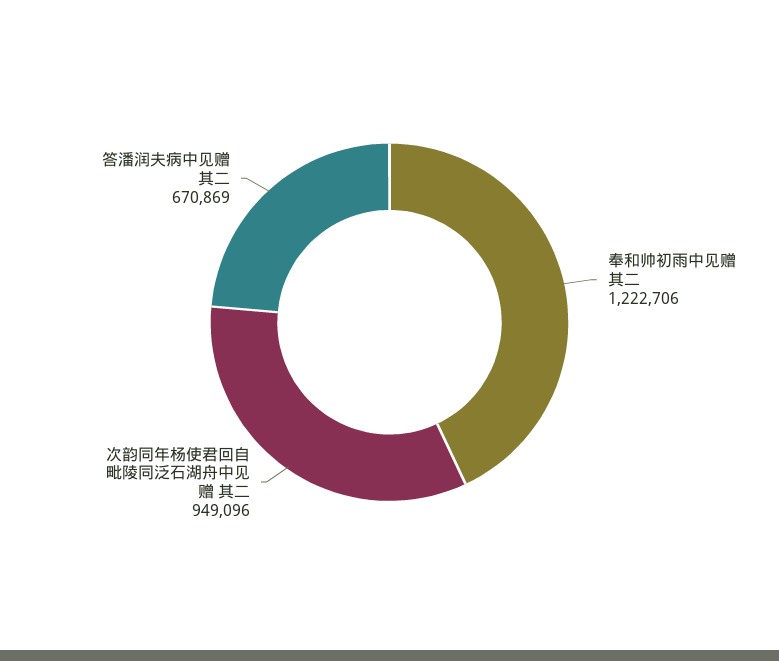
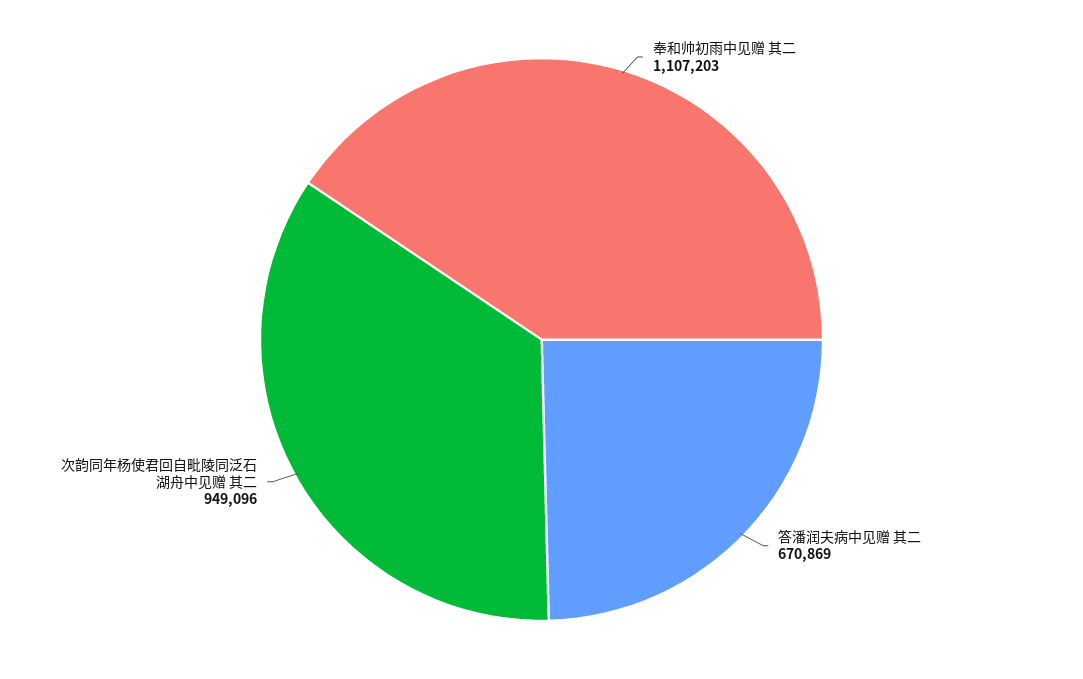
  {
-   "奉和帅初雨中见赠 其二": 1222706,
+   "奉和帅初雨中见赠 其二": 1107203,
    "次韵同年杨使君回自毗陵同泛石湖舟中见赠 其二": 949096,
    "答潘润夫病中见赠 其二": 670869
  }

